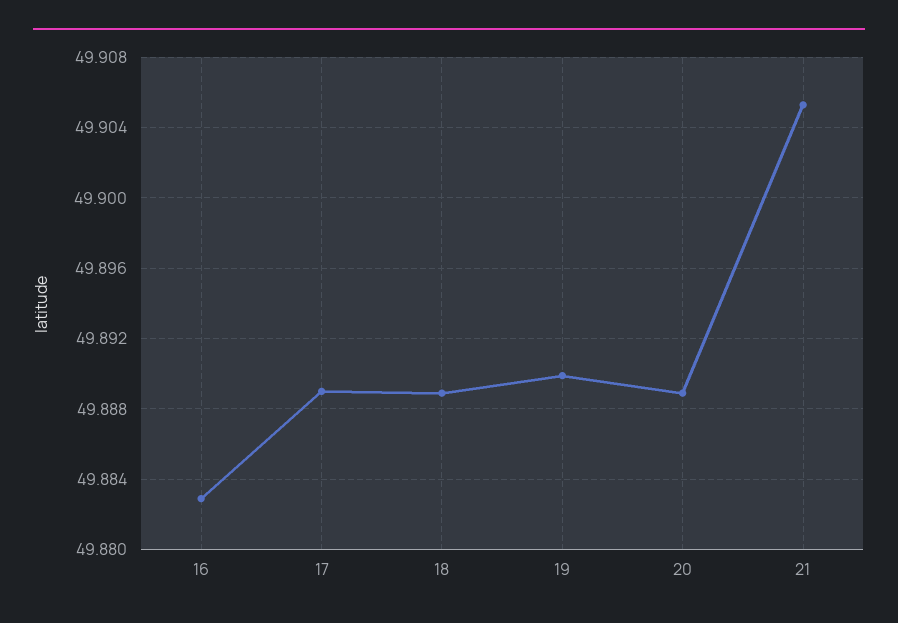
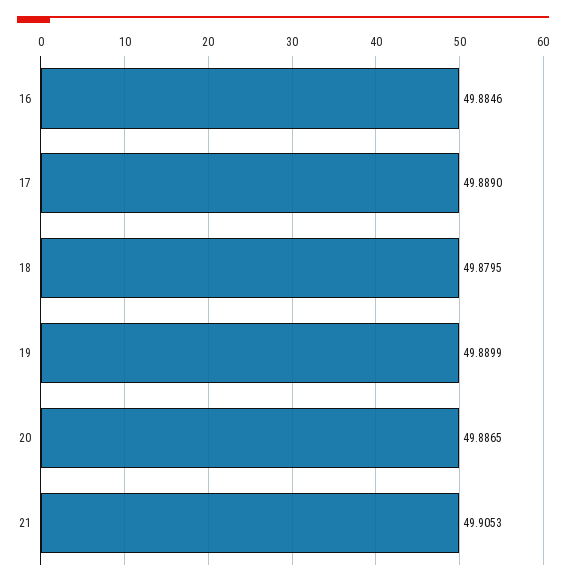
  {
-   "16": 49.883,
+   "16": 49.8846,
    "17": 49.889,
-   "18": 49.889,
+   "18": 49.8795,
    "19": 49.8899,
-   "20": 49.889,
+   "20": 49.8865,
    "21": 49.9053
  }

